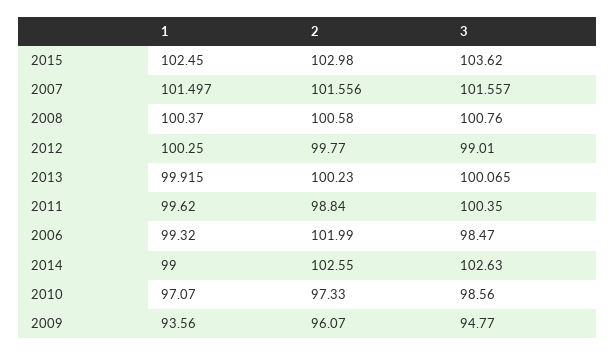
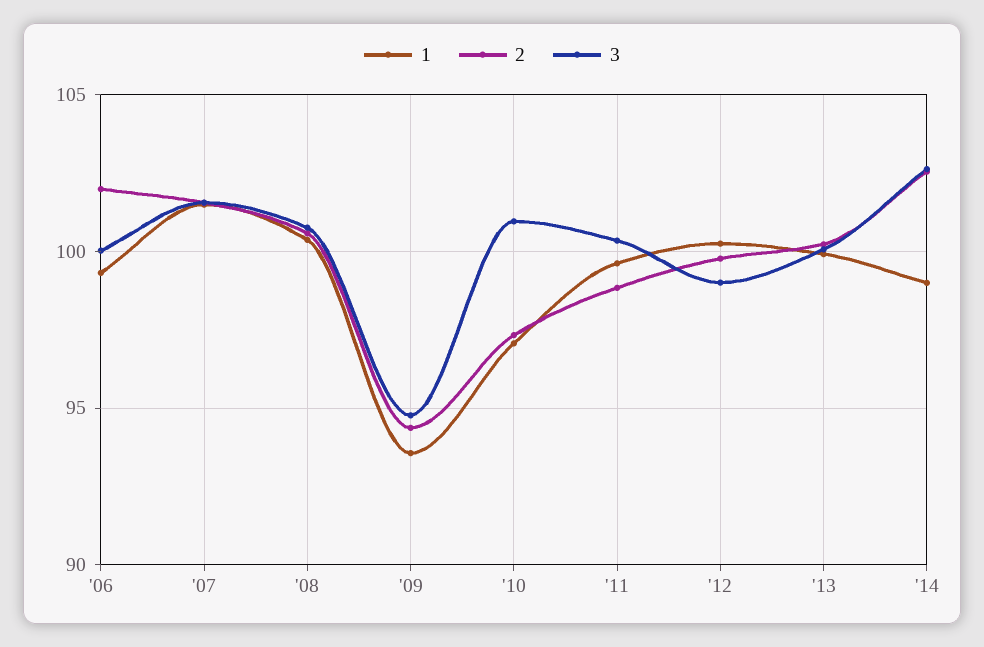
  {
    "1": {
-     "2015": 102.45,
      "2007": 101.497,
      "2008": 100.37,
      "2012": 100.25,
      "2013": 99.915,
      "2011": 99.62,
      "2006": 99.32,
      "2014": 99,
      "2010": 97.07,
      "2009": 93.56
    },
    "2": {
-     "2015": 102.98,
      "2007": 101.556,
      "2008": 100.58,
      "2012": 99.77,
      "2013": 100.23,
      "2011": 98.84,
      "2006": 101.99,
      "2014": 102.55,
      "2010": 97.33,
-     "2009": 96.07
+     "2009": 94.5
    },
    "3": {
-     "2015": 103.62,
      "2007": 101.557,
      "2008": 100.76,
      "2012": 99.01,
      "2013": 100.065,
      "2011": 100.35,
-     "2006": 98.47,
+     "2006": 100,
      "2014": 102.63,
-     "2010": 98.56,
+     "2010": 101,
      "2009": 94.77
    }
  }

